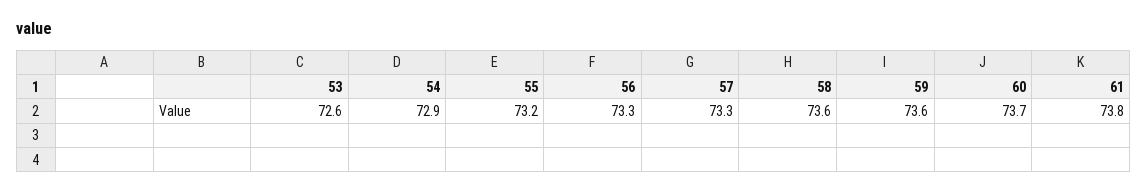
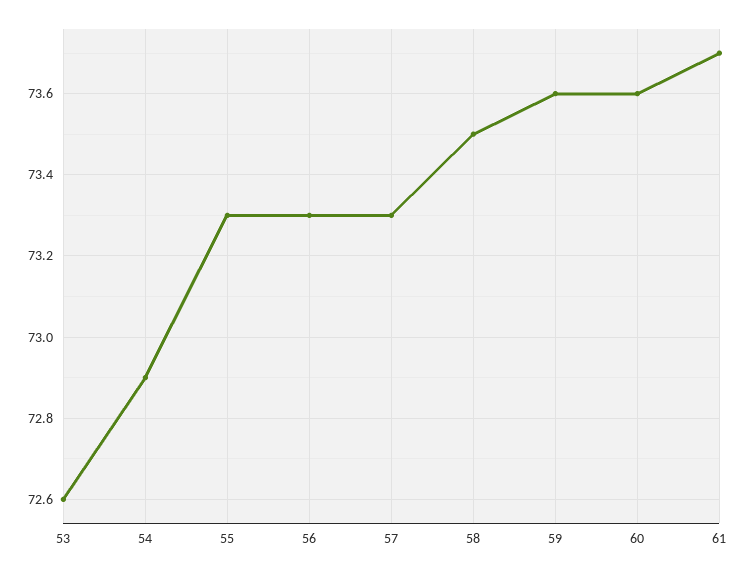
  {
    "53": 72.6,
    "54": 72.9,
-   "55": 73.2,
+   "55": 73.3,
    "56": 73.3,
    "57": 73.3,
-   "58": 73.6,
+   "58": 73.5,
    "59": 73.6,
-   "60": 73.7,
+   "60": 73.6,
-   "61": 73.8
+   "61": 73.7
  }

